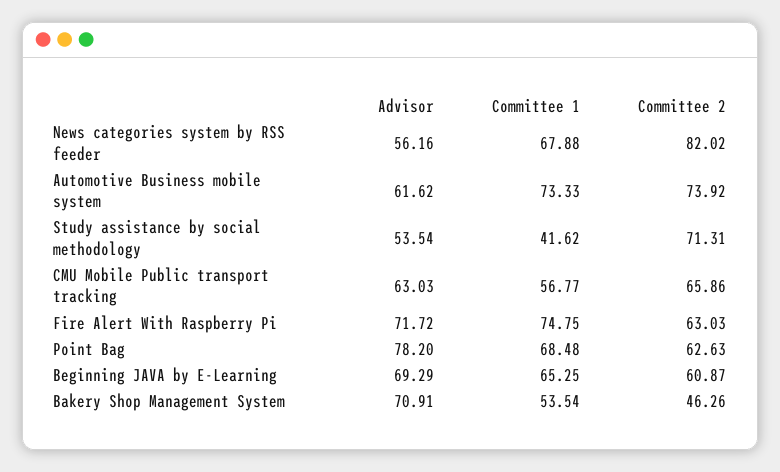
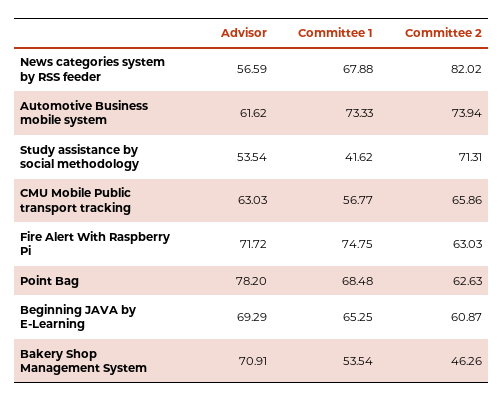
  {
    "Advisor": {
-     "News categories system by RSS feeder": 56.16,
+     "News categories system by RSS feeder": 56.59,
      "Automotive Business mobile system": 61.62,
      "Study assistance by social methodology": 53.54,
      "CMU Mobile Public transport tracking": 63.03,
      "Fire Alert With Raspberry Pi": 71.72,
      "Point Bag": 78.2,
      "Beginning JAVA by E-Learning": 69.29,
      "Bakery Shop Management System": 70.91
    },
    "Committee 1": {
      "News categories system by RSS feeder": 67.88,
      "Automotive Business mobile system": 73.33,
      "Study assistance by social methodology": 41.62,
      "CMU Mobile Public transport tracking": 56.77,
      "Fire Alert With Raspberry Pi": 74.75,
      "Point Bag": 68.48,
      "Beginning JAVA by E-Learning": 65.25,
      "Bakery Shop Management System": 53.54
    },
    "Committee 2": {
      "News categories system by RSS feeder": 82.02,
-     "Automotive Business mobile system": 73.92,
+     "Automotive Business mobile system": 73.94,
      "Study assistance by social methodology": 71.31,
      "CMU Mobile Public transport tracking": 65.86,
      "Fire Alert With Raspberry Pi": 63.03,
      "Point Bag": 62.63,
      "Beginning JAVA by E-Learning": 60.87,
      "Bakery Shop Management System": 46.26
    }
  }

